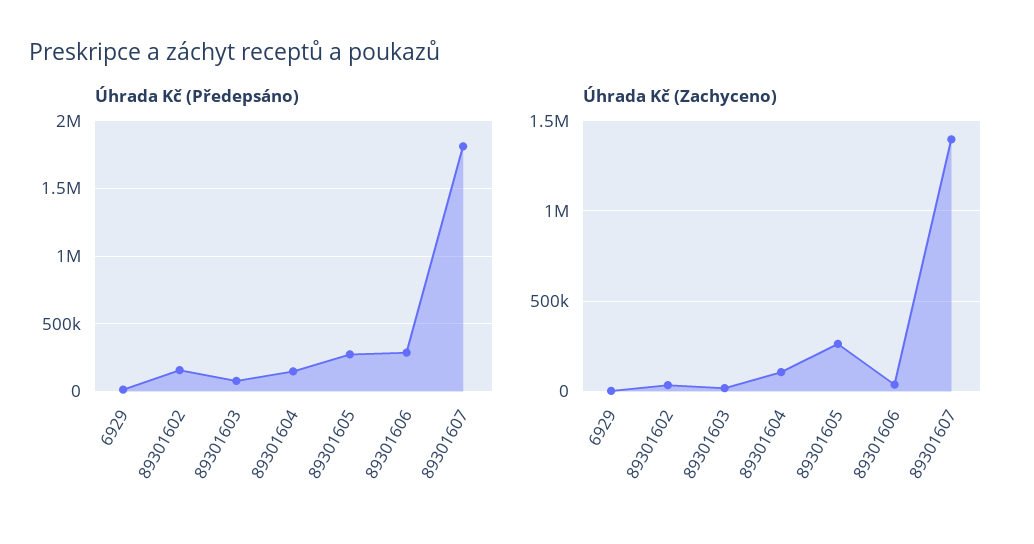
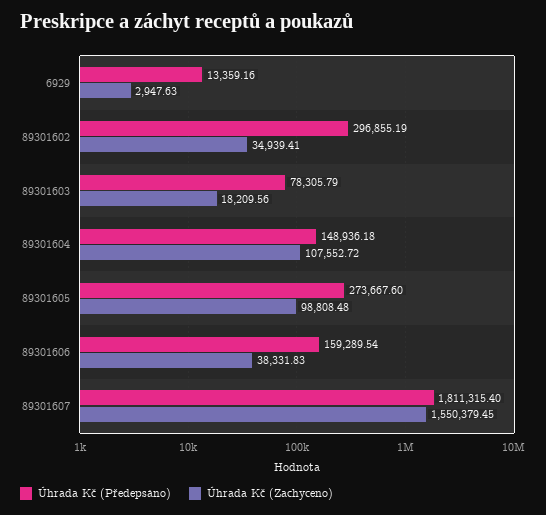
  {
    "Úhrada Kč (Předepsáno)": {
      "6929": 13359.16,
-     "89301602": 150000,
+     "89301602": 296855.19,
      "89301603": 78305.79,
      "89301604": 148936.18,
      "89301605": 273667.6,
-     "89301606": 300000,
+     "89301606": 159289.54,
      "89301607": 1811315.4
    },
    "Úhrada Kč (Zachyceno)": {
      "6929": 2947.63,
      "89301602": 34939.41,
      "89301603": 18209.56,
      "89301604": 107552.72,
-     "89301605": 250000,
+     "89301605": 98808.48,
      "89301606": 38331.83,
-     "89301607": 1400000
+     "89301607": 1550379.45
    }
  }

